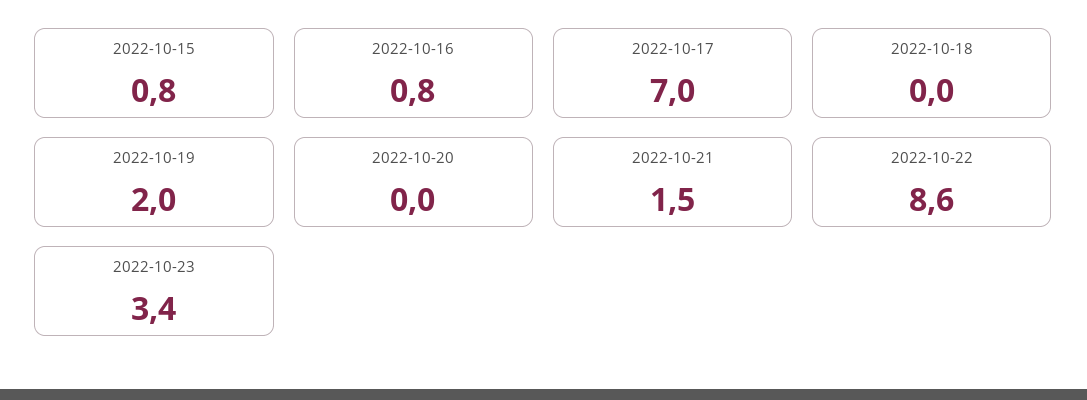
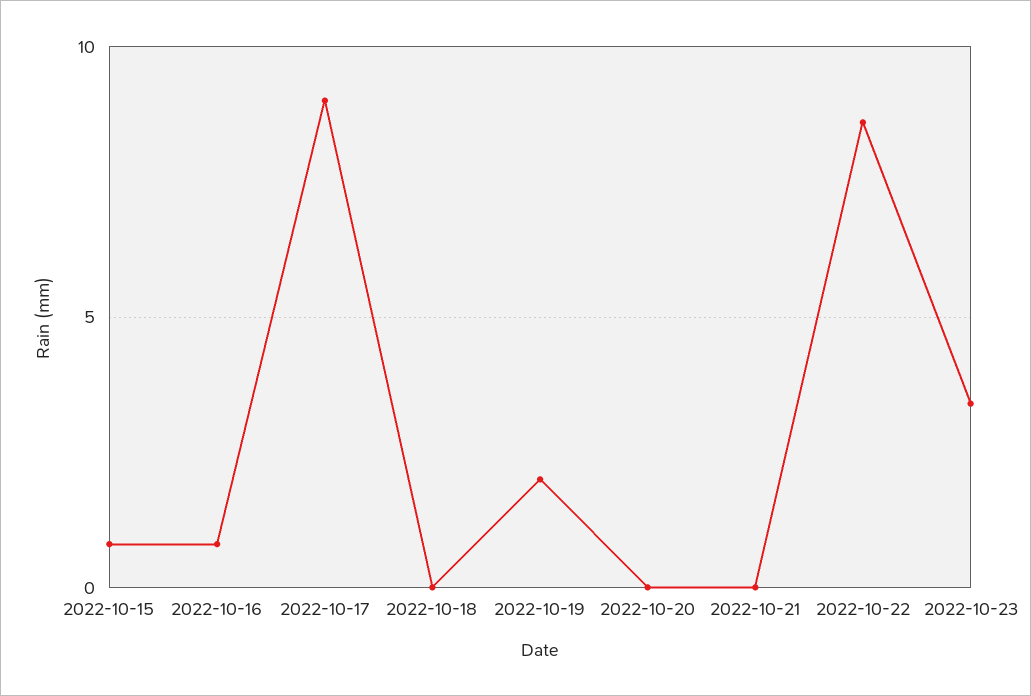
  {
    "2022-10-15": 0.8,
    "2022-10-16": 0.8,
-   "2022-10-17": 7,
+   "2022-10-17": 9,
    "2022-10-18": 0,
    "2022-10-19": 2,
    "2022-10-20": 0,
-   "2022-10-21": 1.5,
+   "2022-10-21": 0,
    "2022-10-22": 8.6,
    "2022-10-23": 3.4
  }

